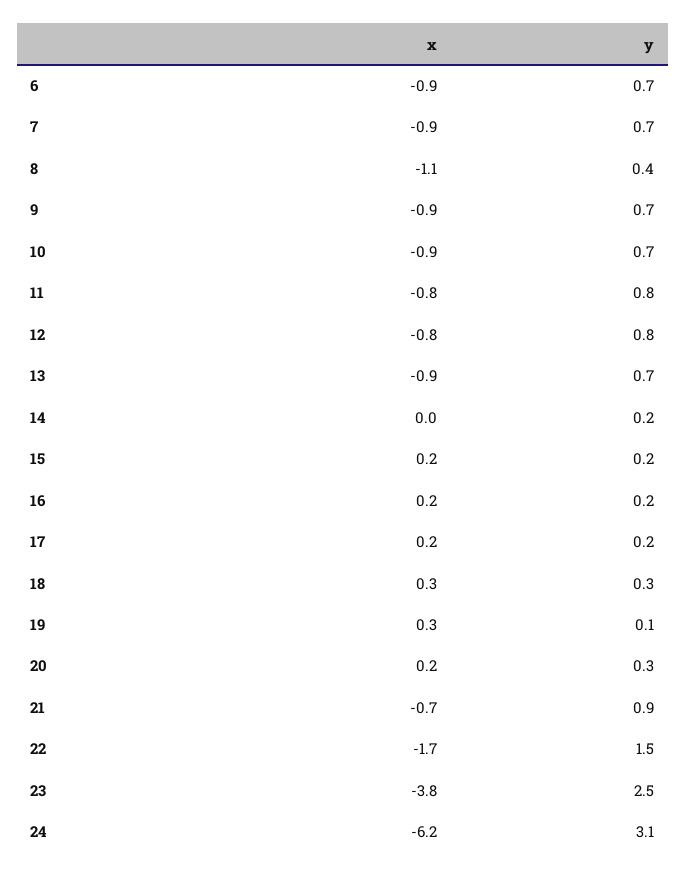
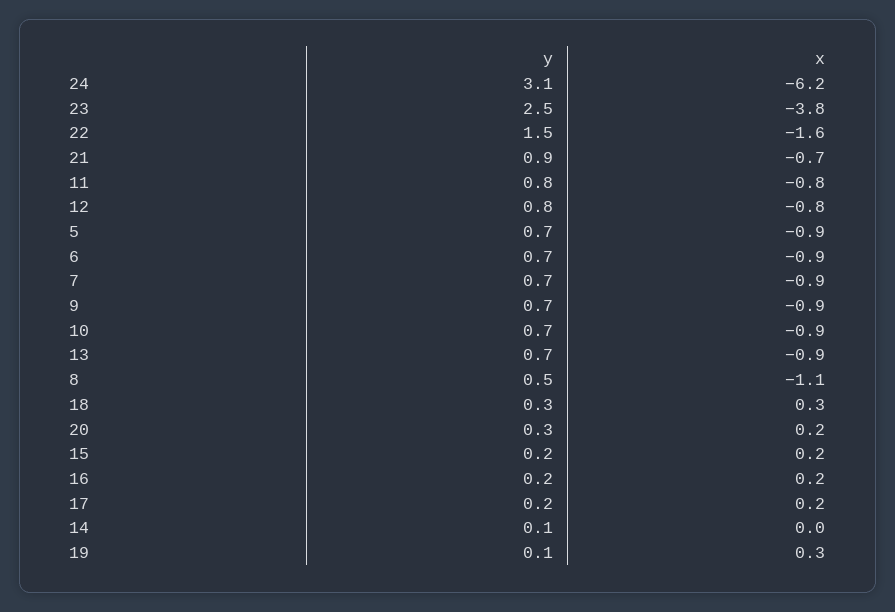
  {
    "x": {
      "6": -0.9,
      "7": -0.9,
      "8": -1.1,
      "9": -0.9,
      "10": -0.9,
      "11": -0.8,
      "12": -0.8,
      "13": -0.9,
      "14": 0,
      "15": 0.2,
      "16": 0.2,
      "17": 0.2,
      "18": 0.3,
      "19": 0.3,
      "20": 0.2,
      "21": -0.7,
-     "22": -1.7,
+     "22": -1.6,
      "23": -3.8,
-     "24": -6.2
+     "24": -6.2,
+     "5": -0.9
    },
    "y": {
      "6": 0.7,
      "7": 0.7,
-     "8": 0.4,
+     "8": 0.5,
      "9": 0.7,
      "10": 0.7,
      "11": 0.8,
      "12": 0.8,
      "13": 0.7,
-     "14": 0.2,
+     "14": 0.1,
      "15": 0.2,
      "16": 0.2,
      "17": 0.2,
      "18": 0.3,
      "19": 0.1,
      "20": 0.3,
      "21": 0.9,
      "22": 1.5,
      "23": 2.5,
-     "24": 3.1
+     "24": 3.1,
+     "5": 0.7
    }
  }

